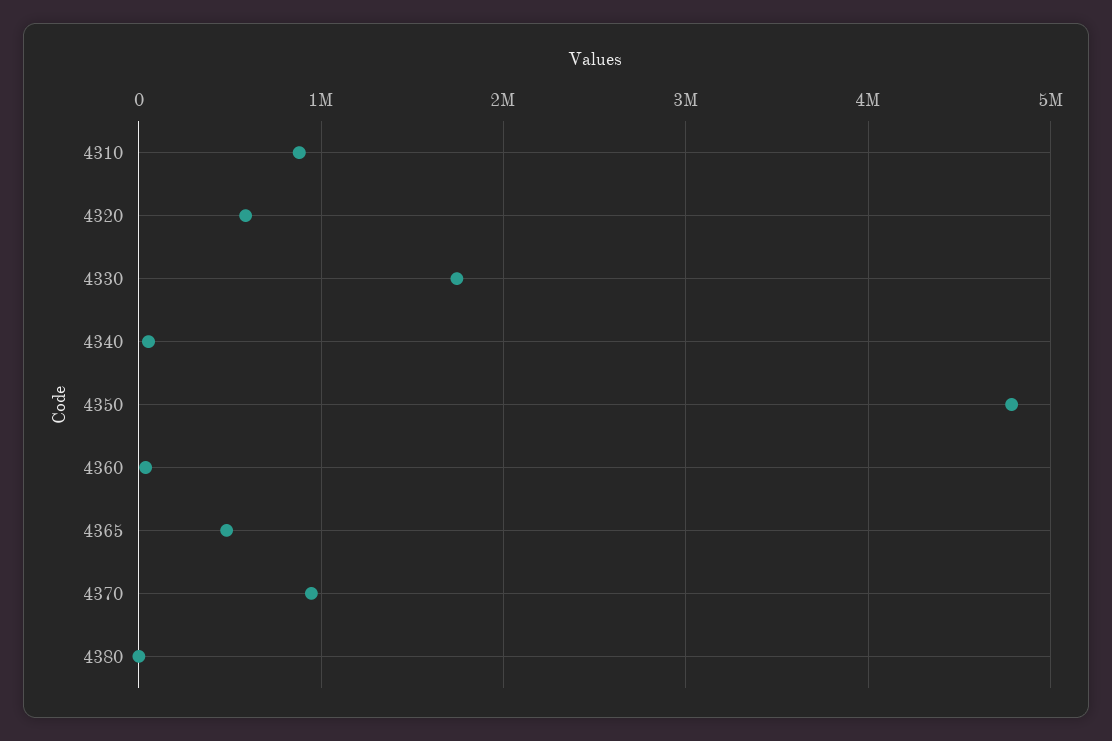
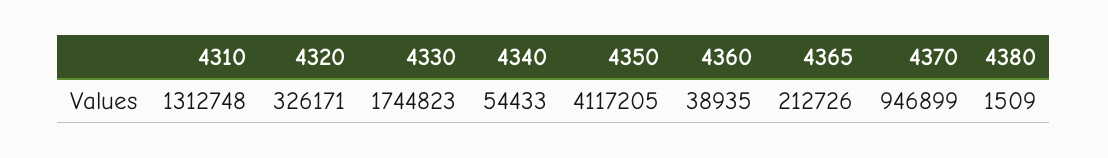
  {
-   "4310": 900000,
+   "4310": 1312748,
-   "4320": 600000,
+   "4320": 326171,
    "4330": 1744823,
    "4340": 54433,
-   "4350": 4800000,
+   "4350": 4117205,
    "4360": 38935,
-   "4365": 500000,
+   "4365": 212726,
    "4370": 946899,
    "4380": 1509
  }

